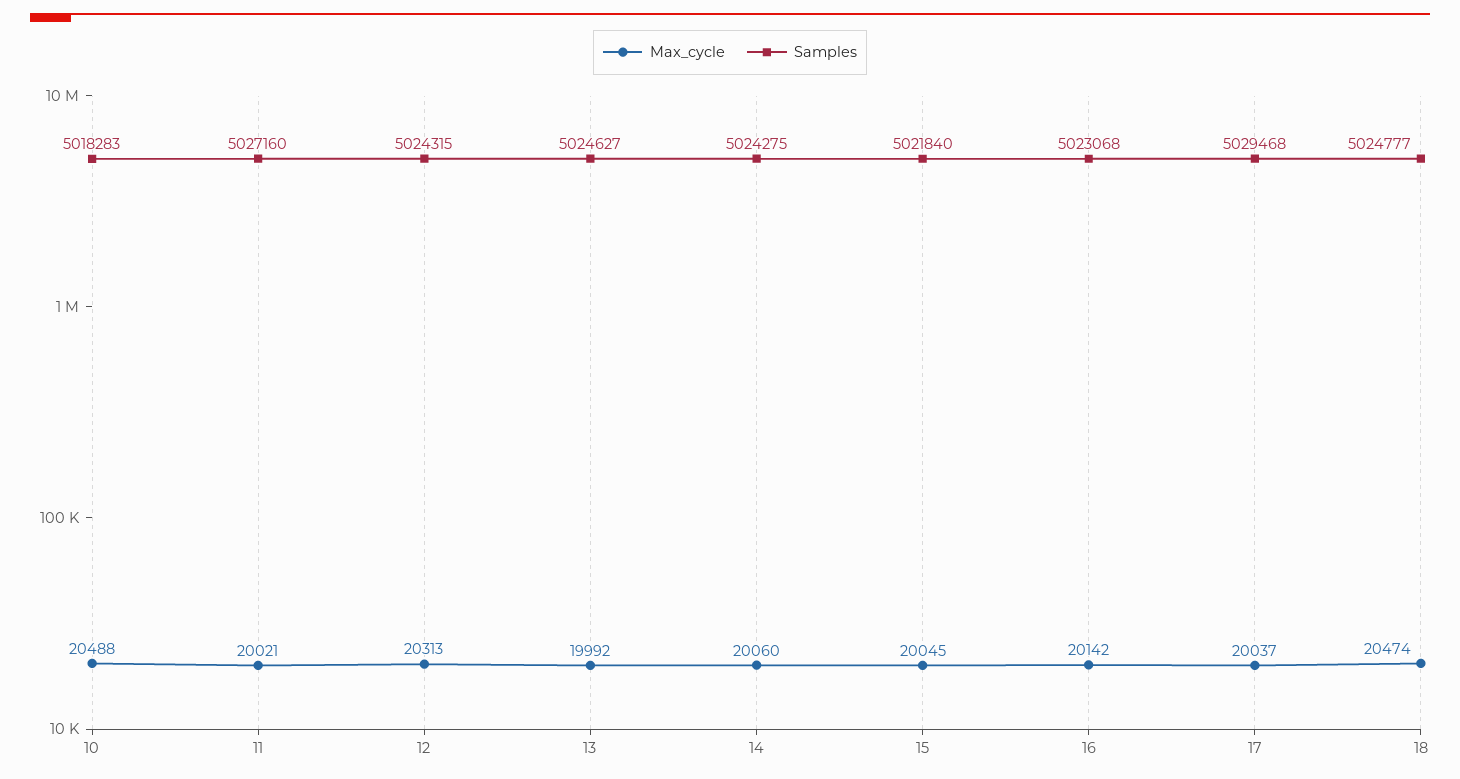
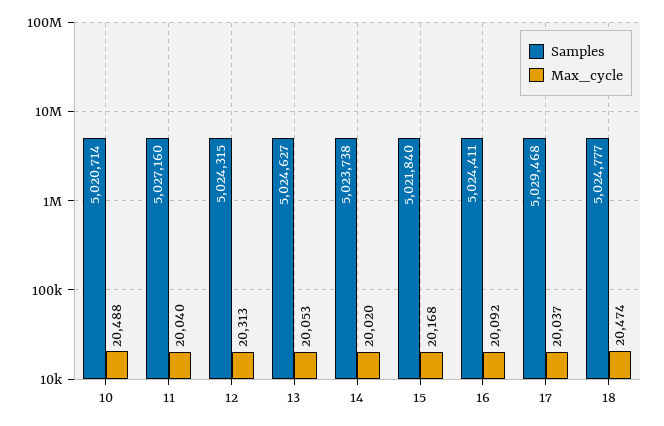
  {
    "Max_cycle": {
      "10": 20488,
-     "11": 20021,
+     "11": 20040,
      "12": 20313,
-     "13": 19992,
+     "13": 20053,
-     "14": 20060,
+     "14": 20020,
-     "15": 20045,
+     "15": 20168,
-     "16": 20142,
+     "16": 20092,
      "17": 20037,
      "18": 20474
    },
    "Samples": {
-     "10": 5018283,
+     "10": 5020714,
      "11": 5027160,
      "12": 5024315,
      "13": 5024627,
-     "14": 5024275,
+     "14": 5023738,
      "15": 5021840,
-     "16": 5023068,
+     "16": 5024411,
      "17": 5029468,
      "18": 5024777
    }
  }

